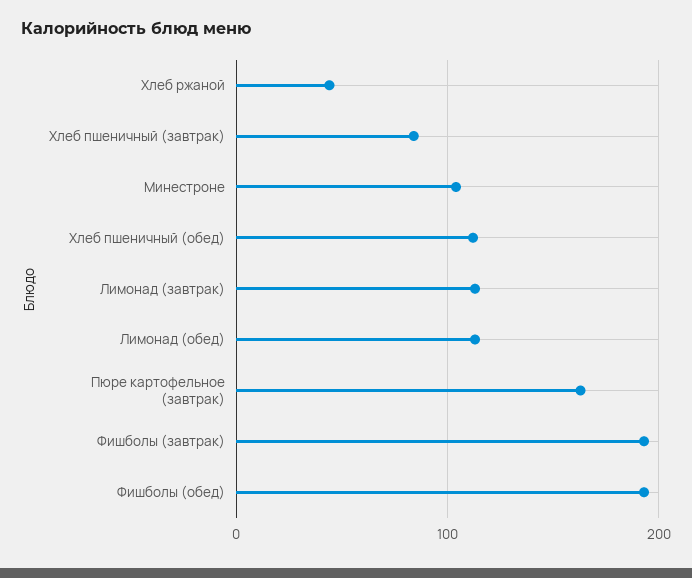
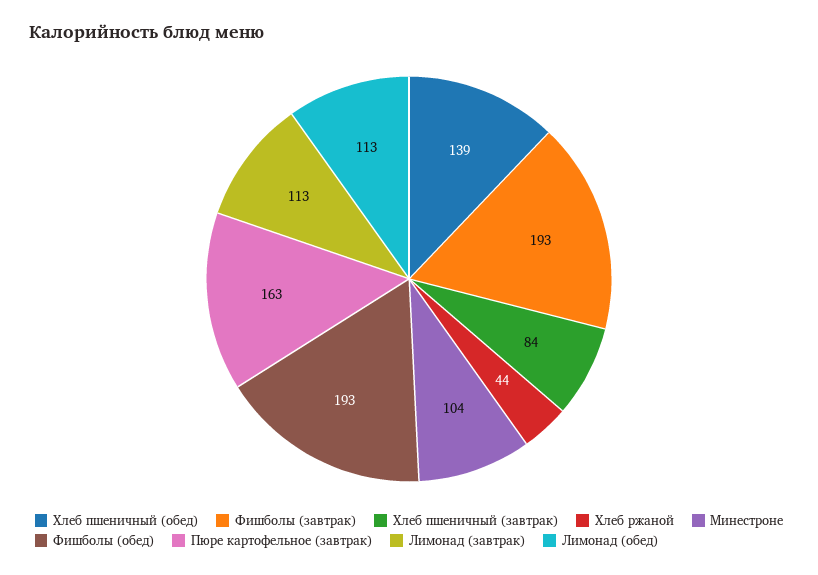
  {
    "Хлеб ржаной": 44,
    "Хлеб пшеничный (завтрак)": 84,
    "Минестроне": 104,
-   "Хлеб пшеничный (обед)": 110,
+   "Хлеб пшеничный (обед)": 139,
    "Лимонад (завтрак)": 113,
    "Лимонад (обед)": 113,
    "Пюре картофельное (завтрак)": 163,
    "Фишболы (завтрак)": 193,
    "Фишболы (обед)": 193
  }

